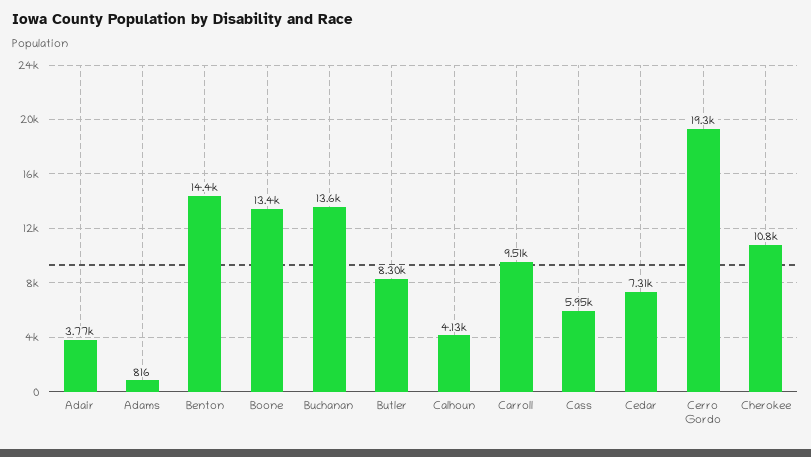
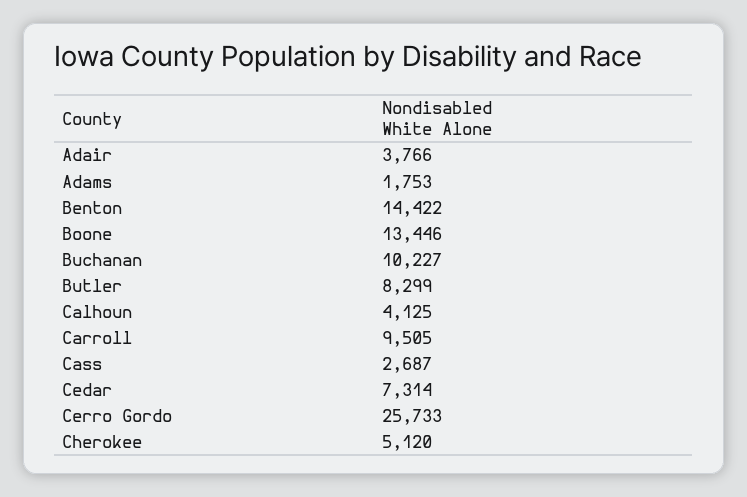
  {
    "Adair": 3766,
-   "Adams": 816,
+   "Adams": 1753,
    "Benton": 14422,
    "Boone": 13446,
-   "Buchanan": 13600,
+   "Buchanan": 10227,
    "Butler": 8299,
    "Calhoun": 4125,
    "Carroll": 9505,
-   "Cass": 5950,
+   "Cass": 2687,
    "Cedar": 7314,
-   "Cerro Gordo": 19300,
+   "Cerro Gordo": 25733,
-   "Cherokee": 10800
+   "Cherokee": 5120
  }

